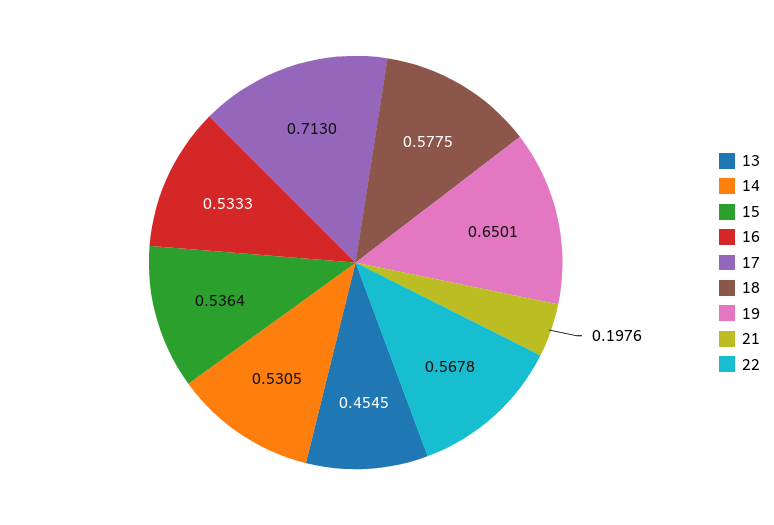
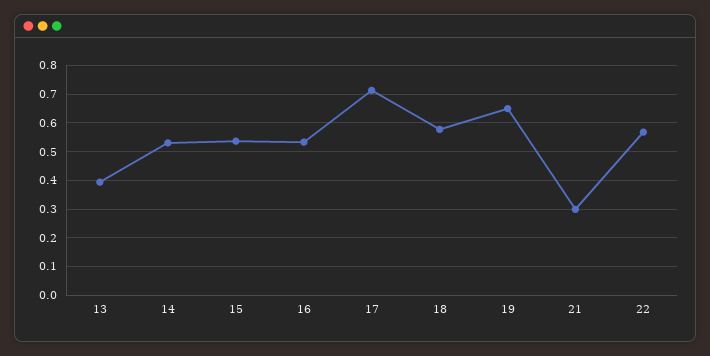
  {
-   "13": 0.4545,
+   "13": 0.4,
    "14": 0.5305,
    "15": 0.5364,
    "16": 0.5333,
    "17": 0.713,
    "18": 0.5775,
    "19": 0.6501,
-   "21": 0.1976,
+   "21": 0.3,
    "22": 0.5678
  }

